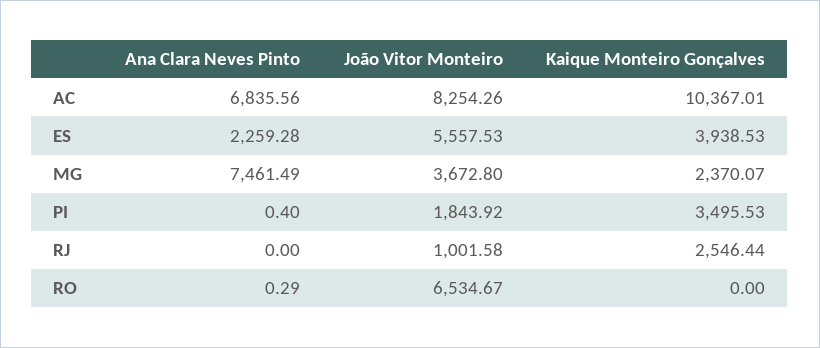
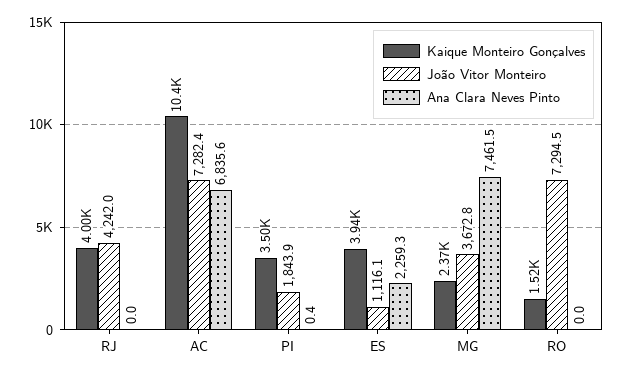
  {
    "Ana Clara Neves Pinto": {
      "AC": 6835.56,
      "ES": 2259.28,
      "MG": 7461.49,
      "PI": 0.4,
      "RJ": 0,
-     "RO": 0.29
+     "RO": 0
    },
    "João Vitor Monteiro": {
-     "AC": 8254.26,
+     "AC": 7282.4,
-     "ES": 5557.53,
+     "ES": 1116.1,
      "MG": 3672.8,
      "PI": 1843.92,
-     "RJ": 1001.58,
+     "RJ": 4242,
-     "RO": 6534.67
+     "RO": 7294.5
    },
    "Kaique Monteiro Gonçalves": {
      "AC": 10367.01,
      "ES": 3938.53,
      "MG": 2370.07,
      "PI": 3495.53,
-     "RJ": 2546.44,
+     "RJ": 4000,
-     "RO": 0
+     "RO": 1520
    }
  }

